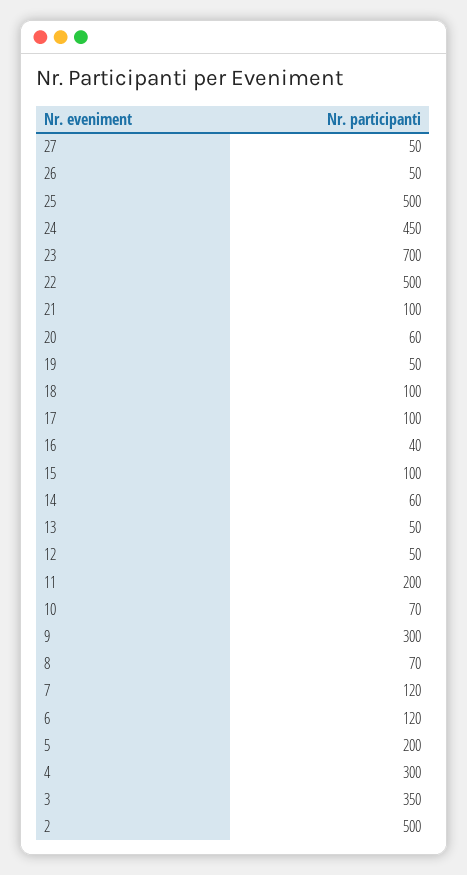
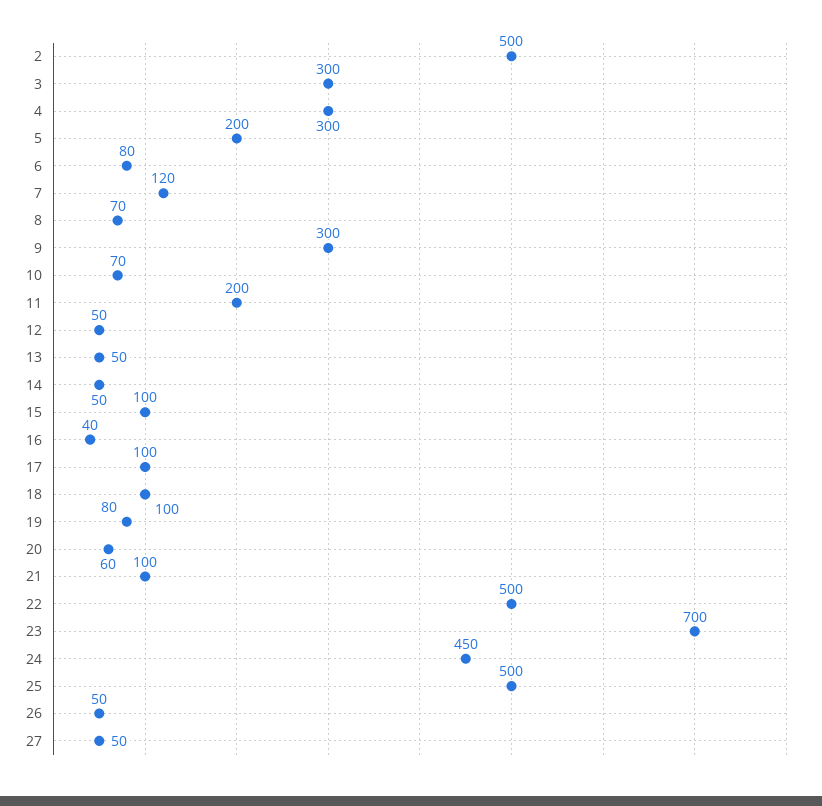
  {
    "27": 50,
    "26": 50,
    "25": 500,
    "24": 450,
    "23": 700,
    "22": 500,
    "21": 100,
    "20": 60,
-   "19": 50,
+   "19": 80,
    "18": 100,
    "17": 100,
    "16": 40,
    "15": 100,
-   "14": 60,
+   "14": 50,
    "13": 50,
    "12": 50,
    "11": 200,
    "10": 70,
    "9": 300,
    "8": 70,
    "7": 120,
-   "6": 120,
+   "6": 80,
    "5": 200,
    "4": 300,
-   "3": 350,
+   "3": 300,
    "2": 500
  }

